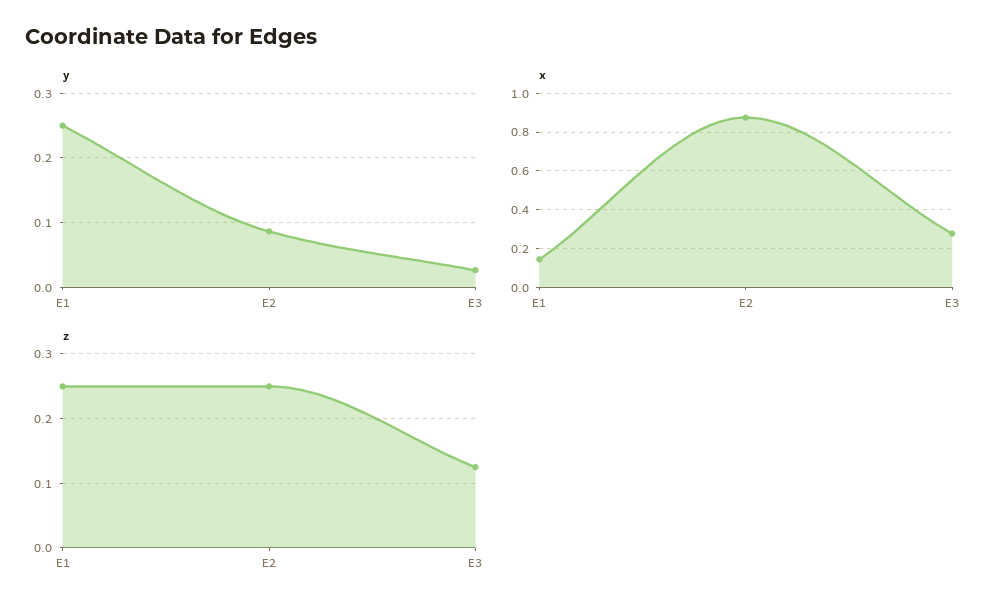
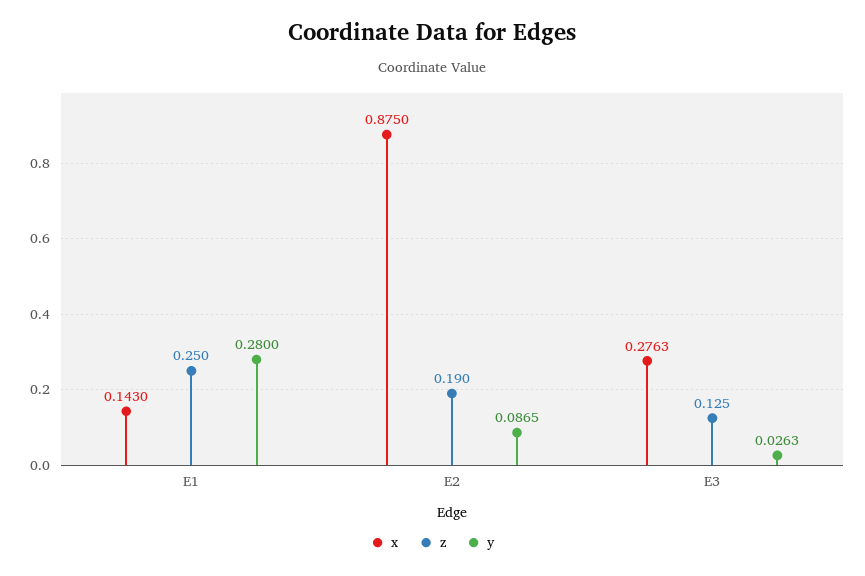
  {
    "y": {
-     "E1": 0.25,
+     "E1": 0.28,
      "E2": 0.0865,
      "E3": 0.0263
    },
    "x": {
      "E1": 0.143,
      "E2": 0.875,
      "E3": 0.2763
    },
    "z": {
      "E1": 0.25,
-     "E2": 0.25,
+     "E2": 0.19,
      "E3": 0.125
    }
  }

